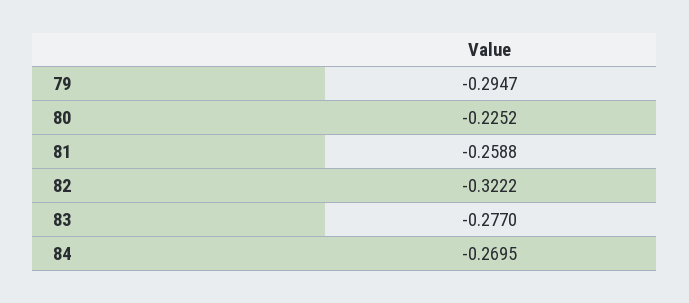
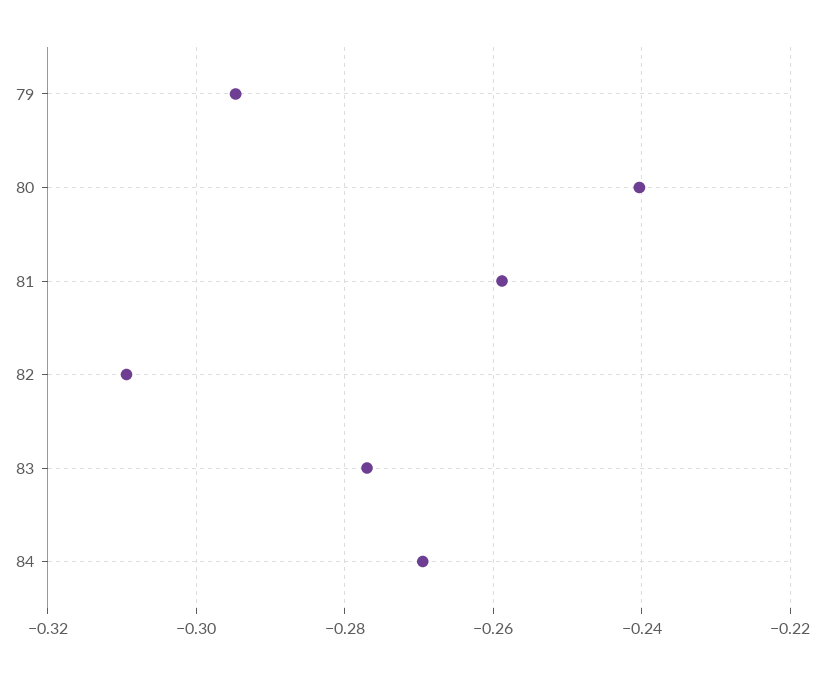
  {
    "79": -0.2947,
-   "80": -0.2252,
+   "80": -0.24,
    "81": -0.2588,
-   "82": -0.3222,
+   "82": -0.31,
    "83": -0.277,
    "84": -0.2695
  }

